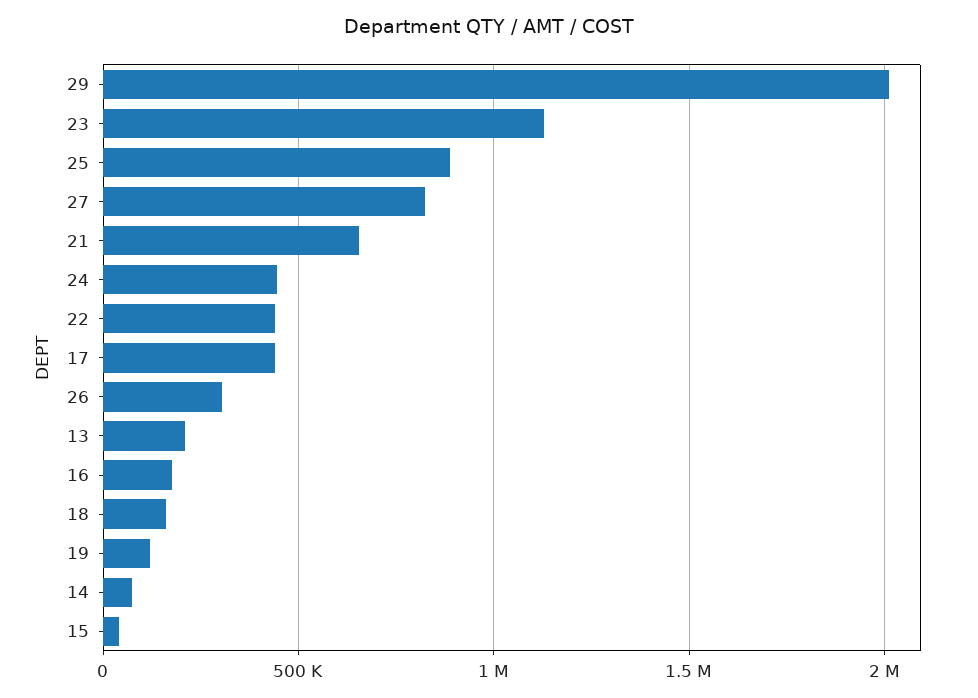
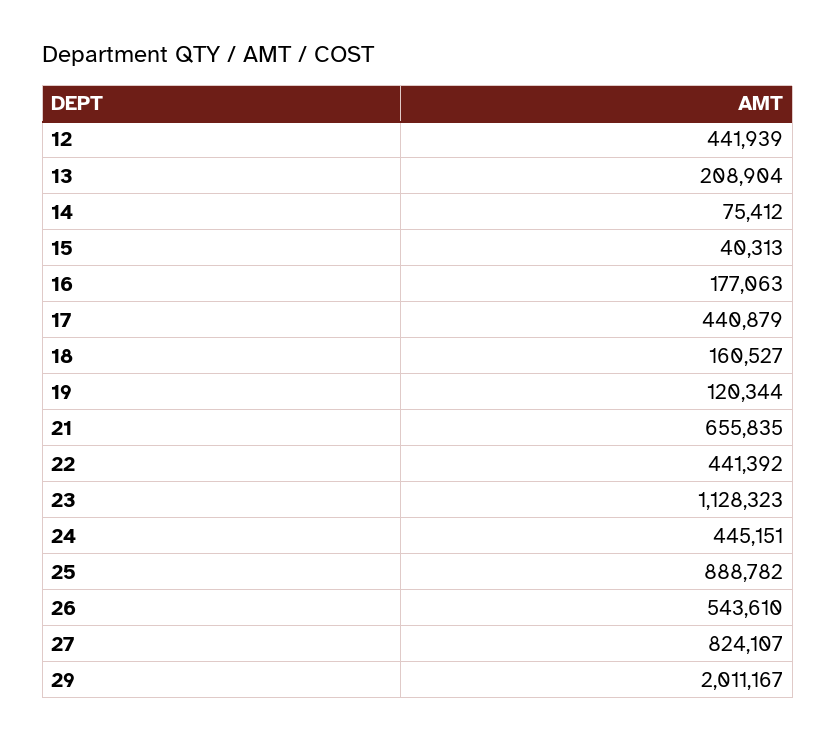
  {
    "29": 2011167,
    "23": 1128323,
    "25": 888782,
    "27": 824107,
    "21": 655835,
    "24": 445151,
    "22": 441392,
    "17": 440879,
-   "26": 300000,
+   "26": 543610,
    "13": 208904,
    "16": 177063,
    "18": 160527,
    "19": 120344,
    "14": 75412,
-   "15": 40313
+   "15": 40313,
+   "12": 441939
  }

